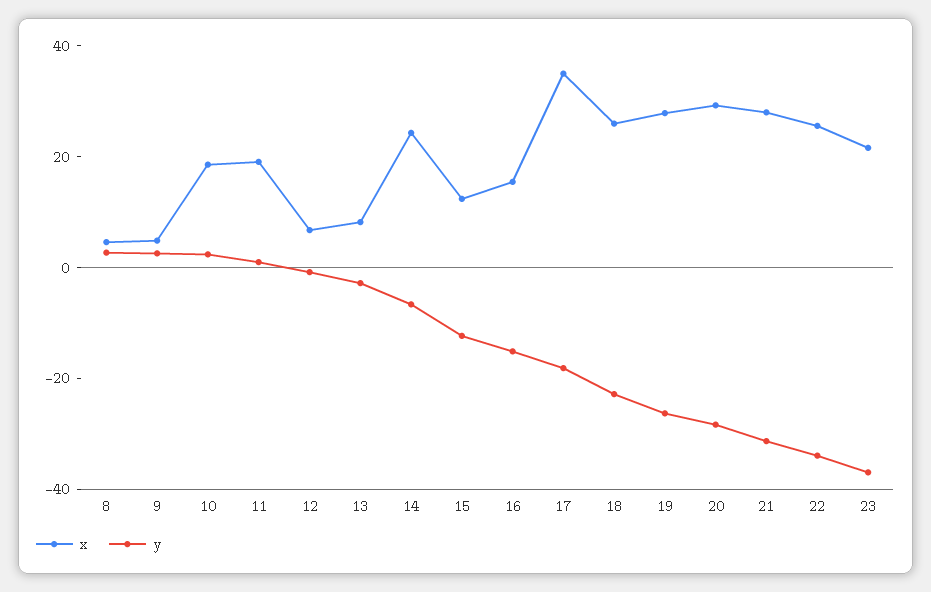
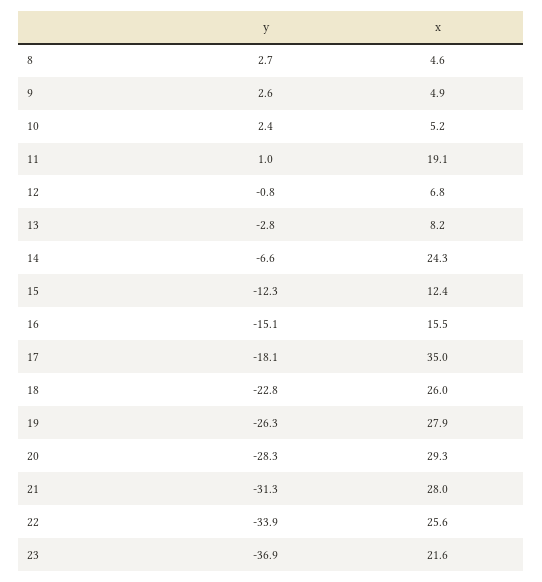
  {
    "x": {
      "8": 4.6,
      "9": 4.9,
-     "10": 20,
+     "10": 5.2,
      "11": 19.1,
      "12": 6.8,
      "13": 8.2,
      "14": 24.3,
      "15": 12.4,
      "16": 15.5,
      "17": 35,
      "18": 26,
      "19": 27.9,
      "20": 29.3,
      "21": 28,
      "22": 25.6,
      "23": 21.6
    },
    "y": {
      "8": 2.7,
      "9": 2.6,
      "10": 2.4,
      "11": 1,
      "12": -0.8,
      "13": -2.8,
      "14": -6.6,
      "15": -12.3,
      "16": -15.1,
      "17": -18.1,
      "18": -22.8,
      "19": -26.3,
      "20": -28.3,
      "21": -31.3,
      "22": -33.9,
      "23": -36.9
    }
  }

